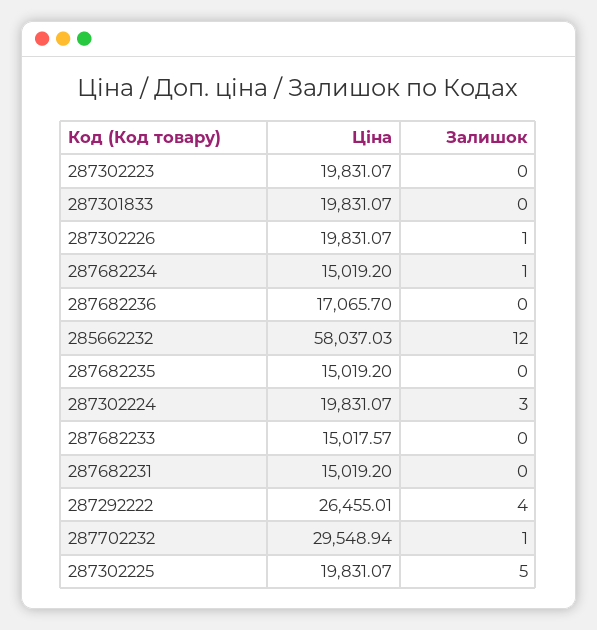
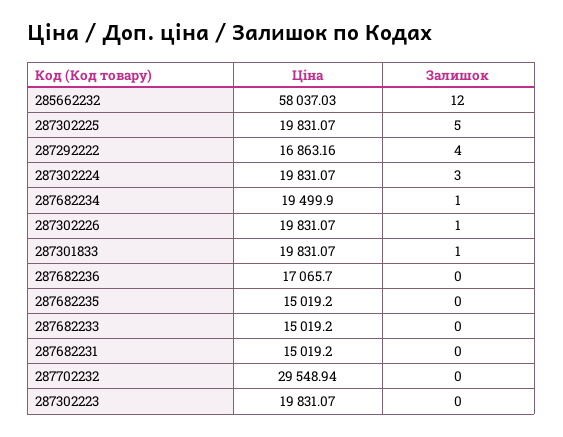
  {
    "Ціна": {
      "287302223": 19831.07,
      "287301833": 19831.07,
      "287302226": 19831.07,
-     "287682234": 15019.2,
+     "287682234": 19499.9,
      "287682236": 17065.7,
      "285662232": 58037.03,
      "287682235": 15019.2,
      "287302224": 19831.07,
-     "287682233": 15017.57,
+     "287682233": 15019.2,
      "287682231": 15019.2,
-     "287292222": 26455.01,
+     "287292222": 16863.16,
      "287702232": 29548.94,
      "287302225": 19831.07
    },
    "Залишок": {
      "287302223": 0,
-     "287301833": 0,
+     "287301833": 1,
      "287302226": 1,
      "287682234": 1,
      "287682236": 0,
      "285662232": 12,
      "287682235": 0,
      "287302224": 3,
      "287682233": 0,
      "287682231": 0,
      "287292222": 4,
-     "287702232": 1,
+     "287702232": 0,
      "287302225": 5
    }
  }

